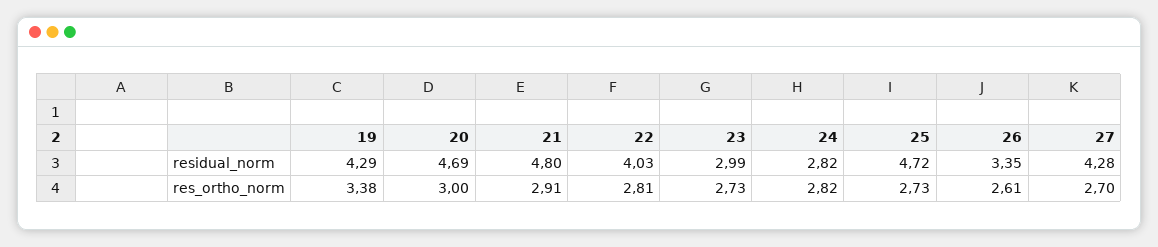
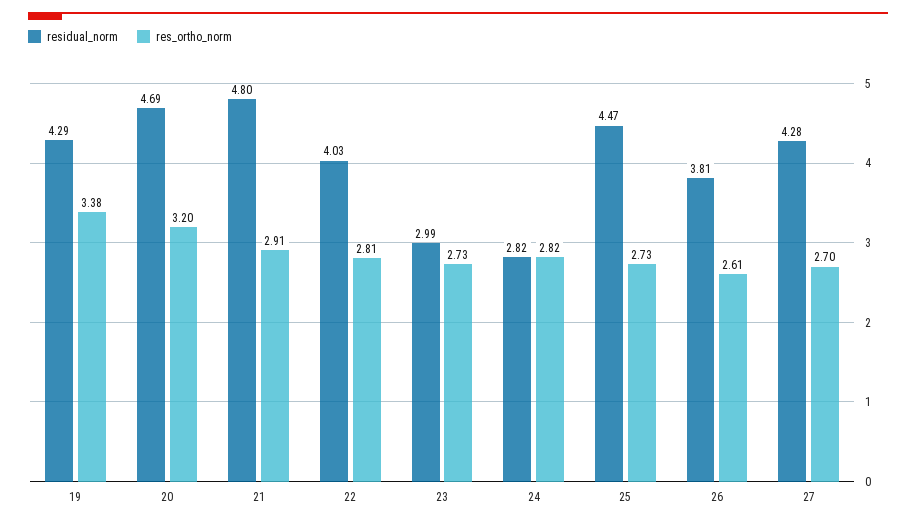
  {
    "residual_norm": {
      "19": 4.29,
      "20": 4.69,
      "21": 4.8,
      "22": 4.03,
      "23": 2.99,
      "24": 2.82,
-     "25": 4.72,
+     "25": 4.47,
-     "26": 3.35,
+     "26": 3.81,
      "27": 4.28
    },
    "res_ortho_norm": {
      "19": 3.38,
-     "20": 3,
+     "20": 3.2,
      "21": 2.91,
      "22": 2.81,
      "23": 2.73,
      "24": 2.82,
      "25": 2.73,
      "26": 2.61,
      "27": 2.7
    }
  }

